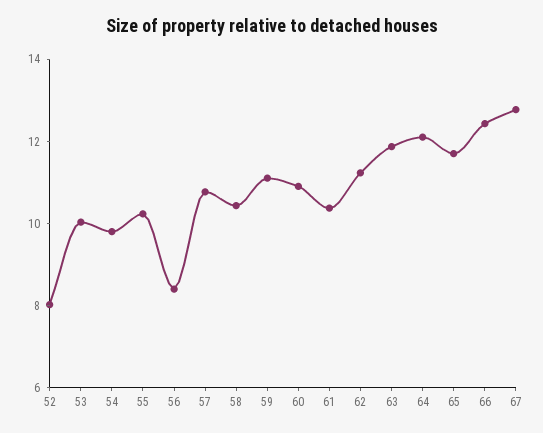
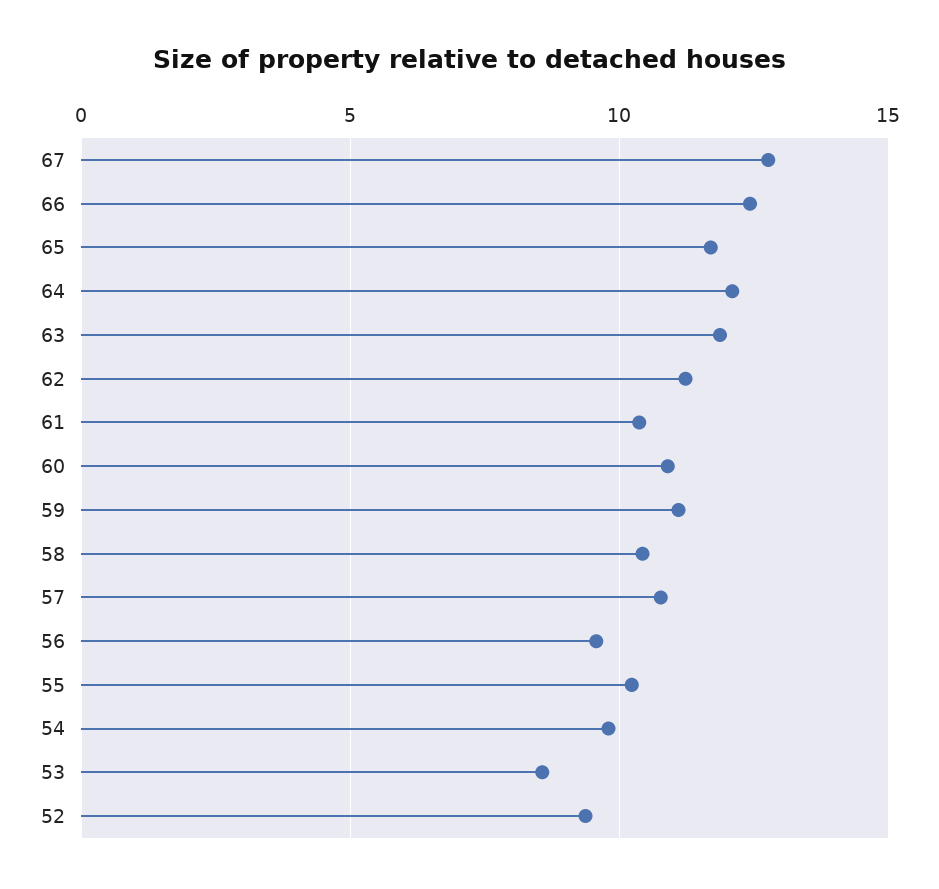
  {
-   "52": 8,
+   "52": 9.5,
-   "53": 10,
+   "53": 8.5,
    "54": 10,
    "55": 10,
-   "56": 8.5,
+   "56": 9.5,
    "57": 11,
    "58": 10.5,
    "59": 11,
    "60": 11,
    "61": 10.5,
    "62": 11,
    "63": 12,
    "64": 12,
    "65": 11.5,
    "66": 12.5,
    "67": 13
  }

